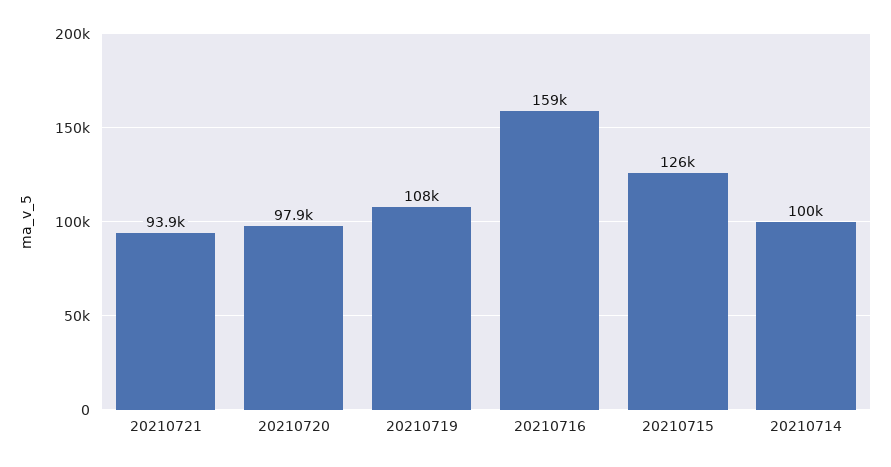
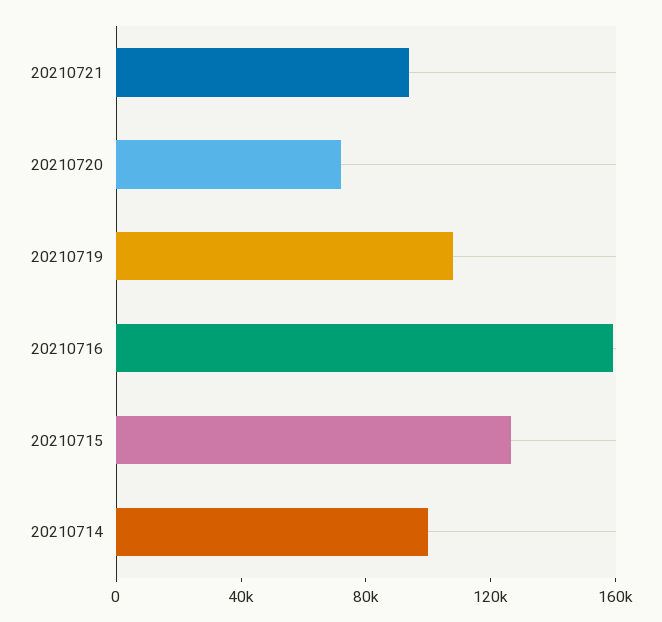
  {
    "20210721": 93900,
-   "20210720": 97900,
+   "20210720": 70000,
    "20210719": 108000,
    "20210716": 159000,
    "20210715": 126000,
    "20210714": 100000
  }

